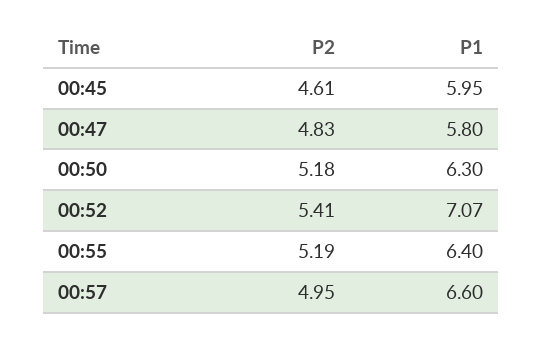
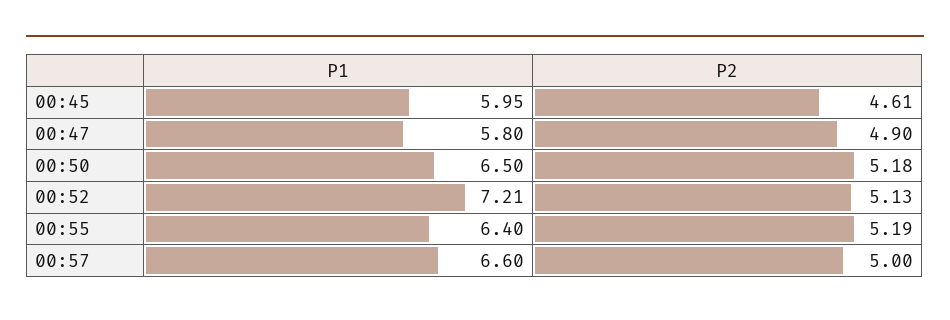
  {
    "P2": {
      "00:45": 4.61,
-     "00:47": 4.83,
+     "00:47": 4.9,
      "00:50": 5.18,
-     "00:52": 5.41,
+     "00:52": 5.13,
      "00:55": 5.19,
-     "00:57": 4.95
+     "00:57": 5
    },
    "P1": {
      "00:45": 5.95,
      "00:47": 5.8,
-     "00:50": 6.3,
+     "00:50": 6.5,
-     "00:52": 7.07,
+     "00:52": 7.21,
      "00:55": 6.4,
      "00:57": 6.6
    }
  }

